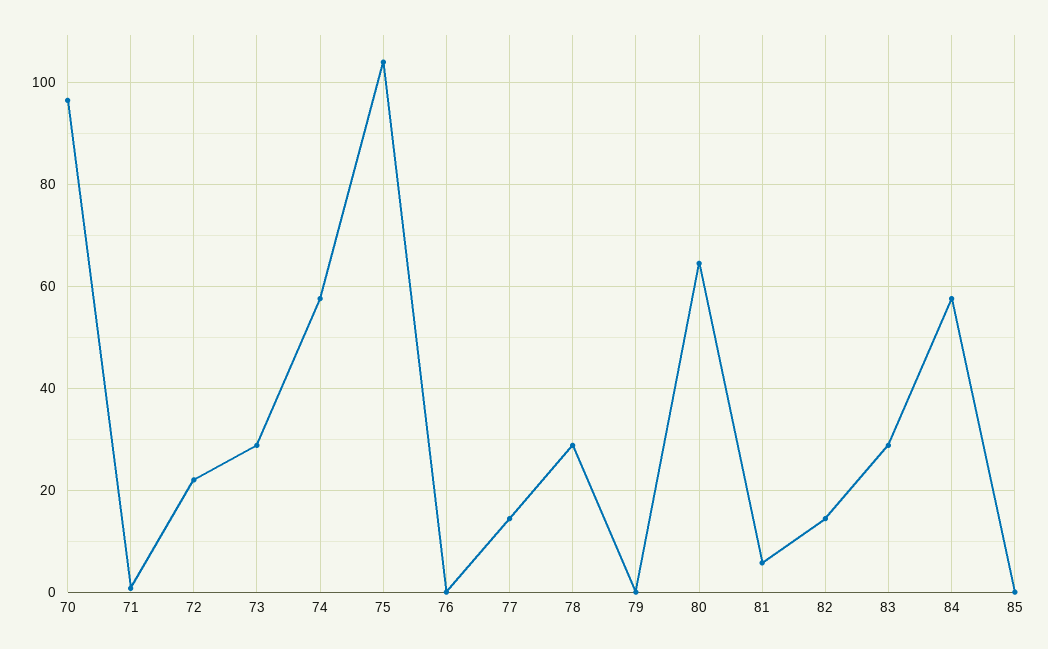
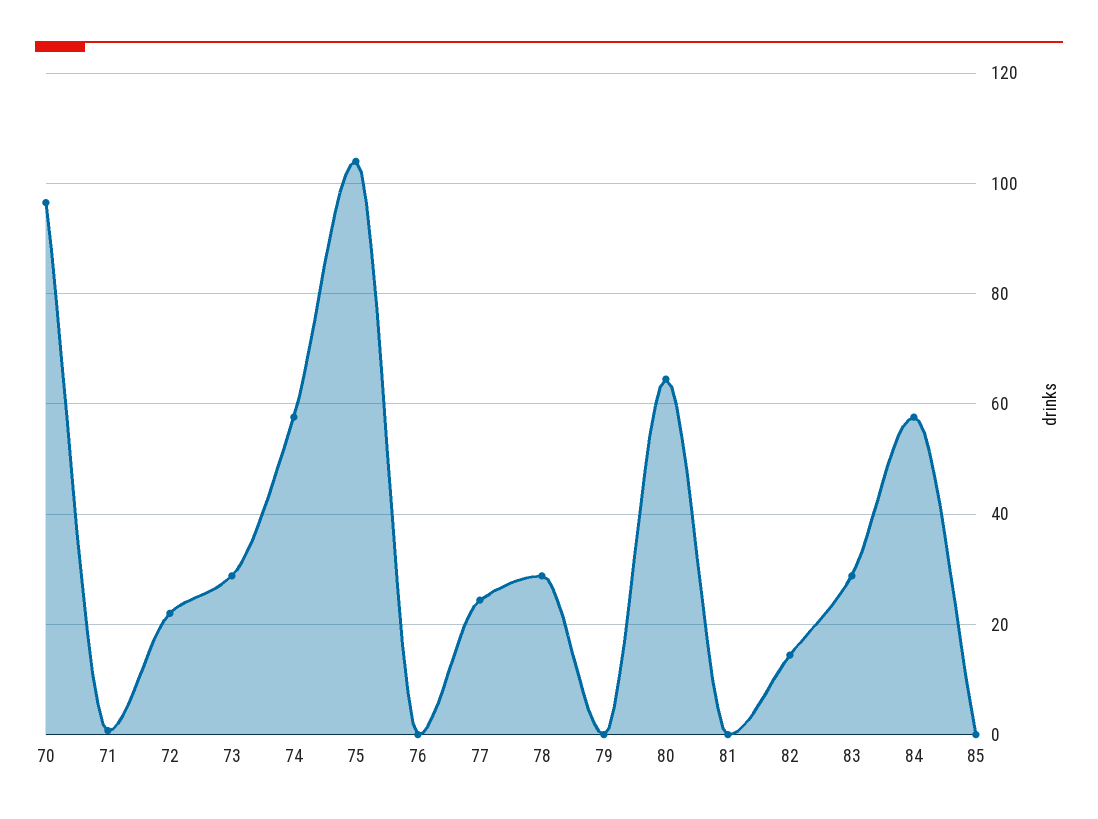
  {
    "70": 96,
    "71": 0,
    "72": 22,
    "73": 28,
    "74": 58,
    "75": 104,
    "76": 0,
-   "77": 14,
+   "77": 24,
    "78": 28,
    "79": 0,
    "80": 64,
-   "81": 6,
+   "81": 0,
    "82": 14,
    "83": 28,
    "84": 58,
    "85": 0
  }

